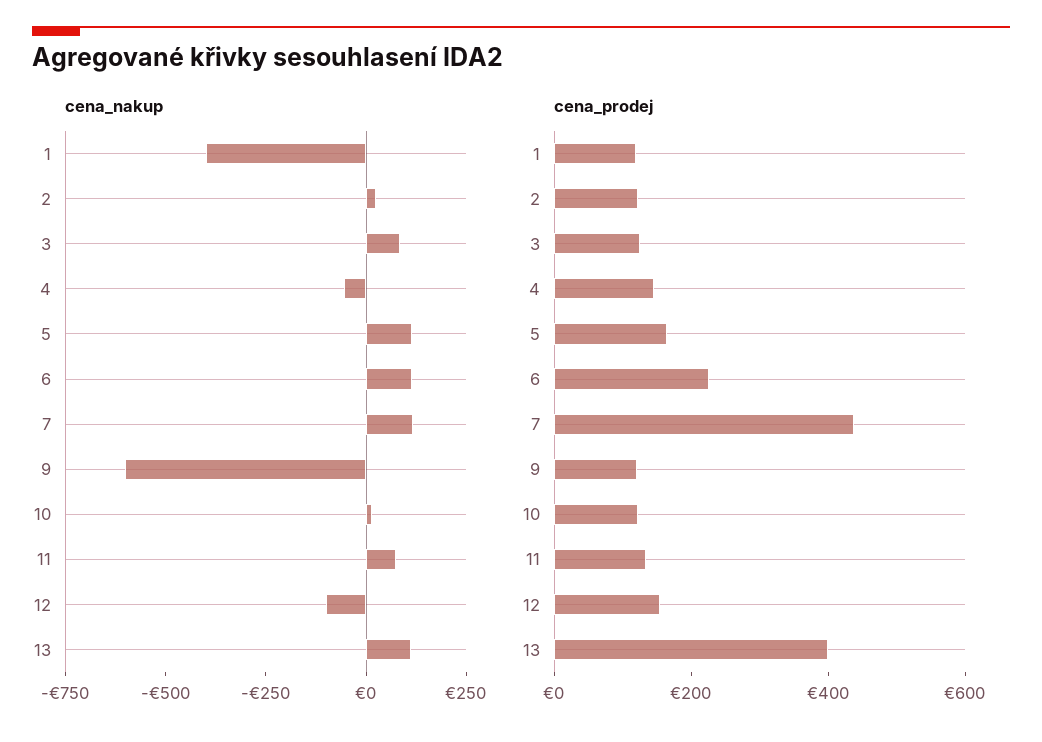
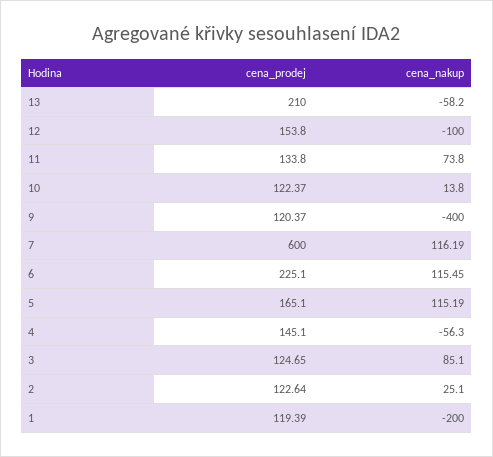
  {
    "cena_nakup": {
-     "1": -400,
+     "1": -200,
      "2": 25.1,
      "3": 85.1,
      "4": -56.3,
      "5": 115.19,
      "6": 115.45,
      "7": 116.19,
-     "9": -600,
+     "9": -400,
      "10": 13.8,
      "11": 73.8,
      "12": -100,
-     "13": 100
+     "13": -58.2
    },
    "cena_prodej": {
      "1": 119.39,
      "2": 122.64,
      "3": 124.65,
      "4": 145.1,
      "5": 165.1,
      "6": 225.1,
-     "7": 450,
+     "7": 600,
      "9": 120.37,
      "10": 122.37,
      "11": 133.8,
      "12": 153.8,
-     "13": 400
+     "13": 210
    }
  }

